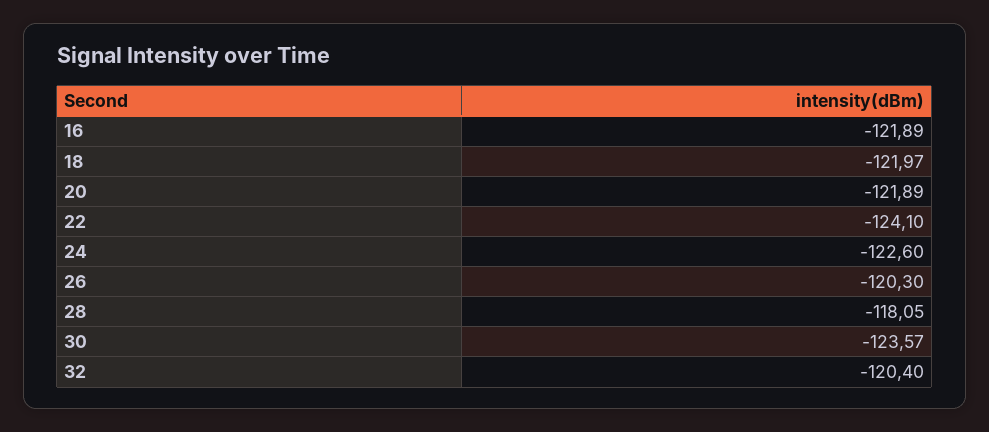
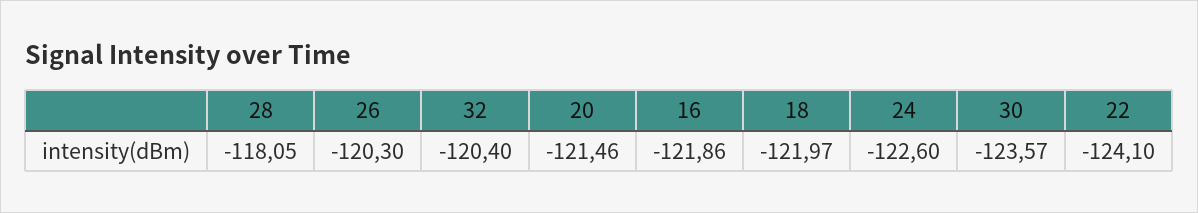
  {
-   "16": -121.89,
+   "16": -121.86,
    "18": -121.97,
-   "20": -121.89,
+   "20": -121.46,
    "22": -124.1,
    "24": -122.6,
    "26": -120.3,
    "28": -118.05,
    "30": -123.57,
    "32": -120.4
  }

